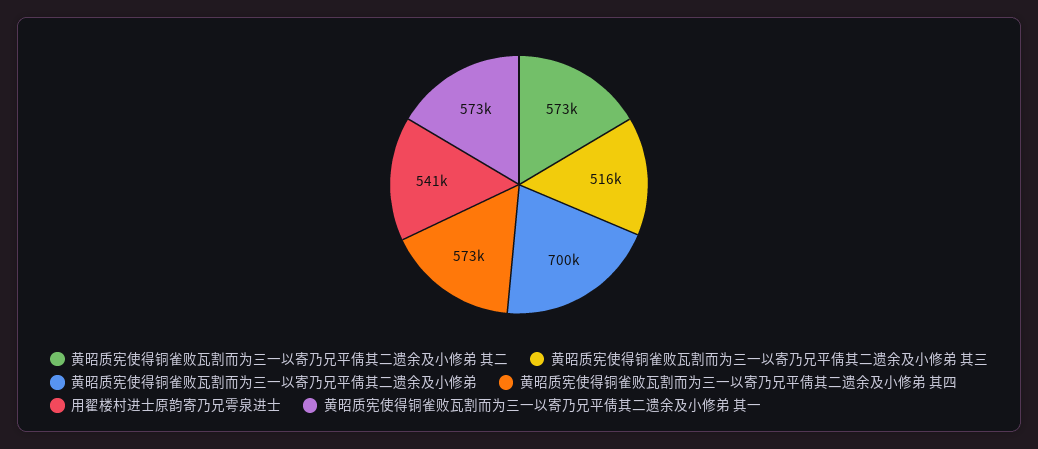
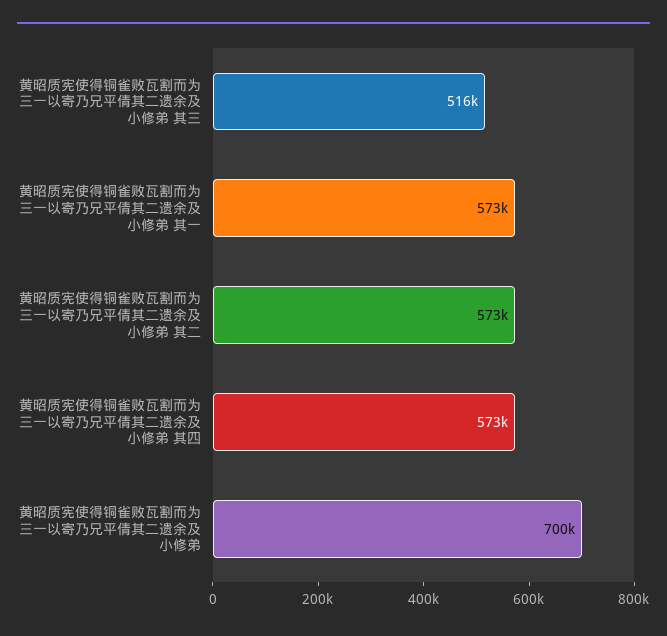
  {
    "黄昭质宪使得铜雀败瓦割而为三一以寄乃兄平倩其二遗余及小修弟 其二": 573000,
    "黄昭质宪使得铜雀败瓦割而为三一以寄乃兄平倩其二遗余及小修弟 其三": 516000,
    "黄昭质宪使得铜雀败瓦割而为三一以寄乃兄平倩其二遗余及小修弟": 700000,
    "黄昭质宪使得铜雀败瓦割而为三一以寄乃兄平倩其二遗余及小修弟 其四": 573000,
-   "用翟楼村进士原韵寄乃兄雩泉进士": 541000,
    "黄昭质宪使得铜雀败瓦割而为三一以寄乃兄平倩其二遗余及小修弟 其一": 573000
  }

